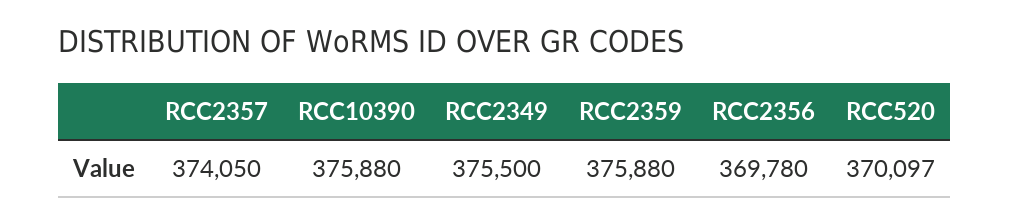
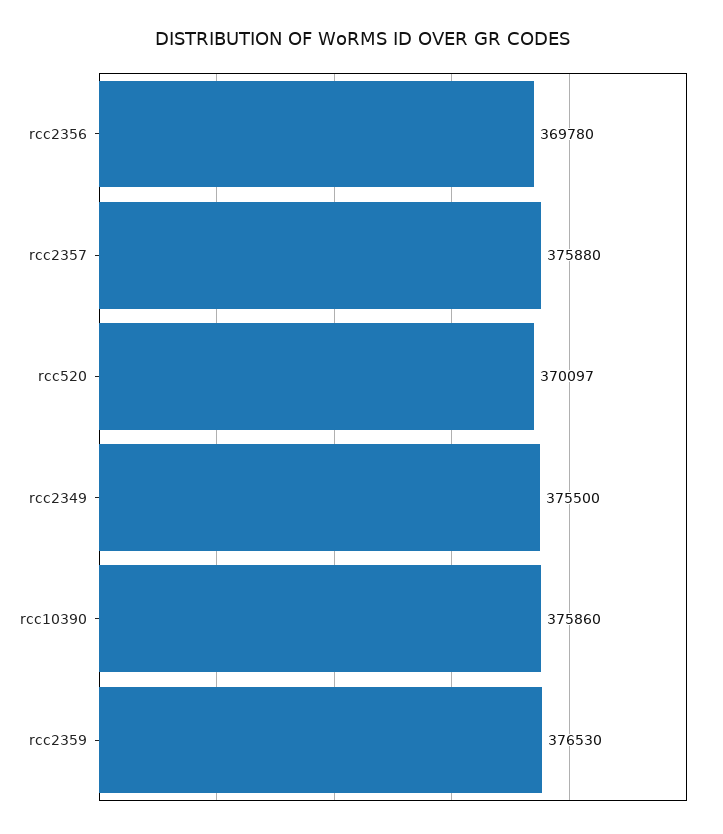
  {
-   "RCC2357": 374050,
+   "RCC2357": 375880,
-   "RCC10390": 375880,
+   "RCC10390": 375860,
    "RCC2349": 375500,
-   "RCC2359": 375880,
+   "RCC2359": 376530,
    "RCC2356": 369780,
    "RCC520": 370097
  }

